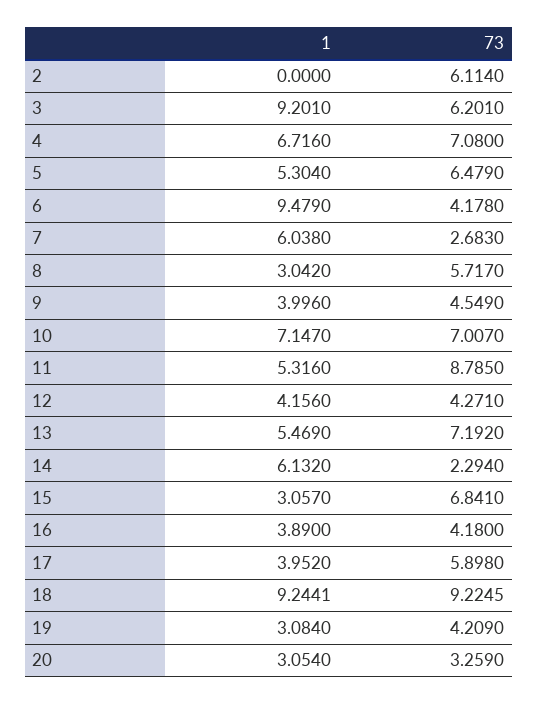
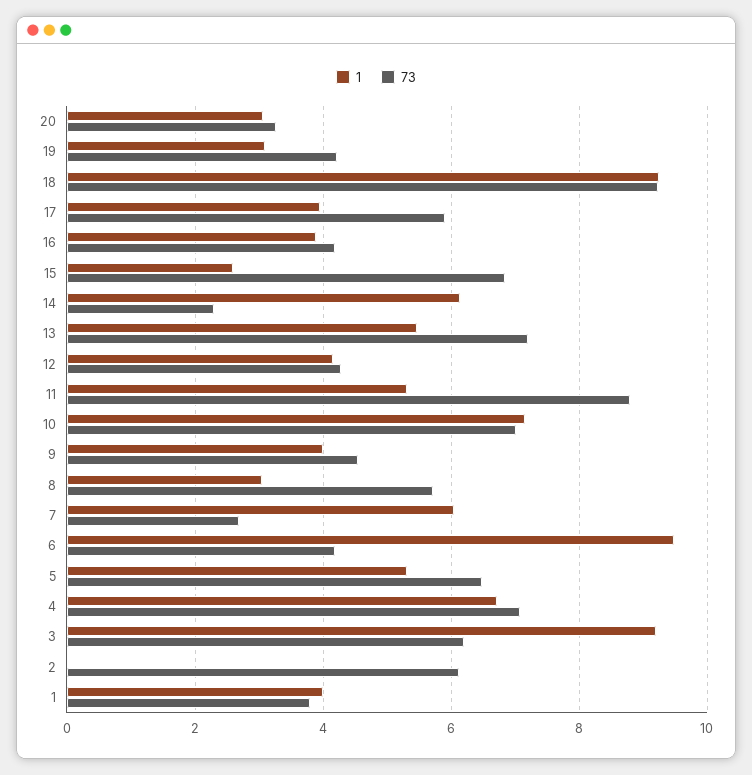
  {
    "1": {
      "2": 0,
      "3": 9.201,
      "4": 6.716,
      "5": 5.304,
      "6": 9.479,
      "7": 6.038,
      "8": 3.042,
      "9": 3.996,
      "10": 7.147,
      "11": 5.316,
      "12": 4.156,
      "13": 5.469,
      "14": 6.132,
-     "15": 3.057,
+     "15": 2.6,
      "16": 3.89,
      "17": 3.952,
      "18": 9.2441,
      "19": 3.084,
-     "20": 3.054
+     "20": 3.054,
+     "1": 4
    },
    "73": {
      "2": 6.114,
      "3": 6.201,
      "4": 7.08,
      "5": 6.479,
      "6": 4.178,
      "7": 2.683,
      "8": 5.717,
      "9": 4.549,
      "10": 7.007,
      "11": 8.785,
      "12": 4.271,
      "13": 7.192,
      "14": 2.294,
      "15": 6.841,
      "16": 4.18,
      "17": 5.898,
      "18": 9.2245,
      "19": 4.209,
-     "20": 3.259
+     "20": 3.259,
+     "1": 3.8
    }
  }

